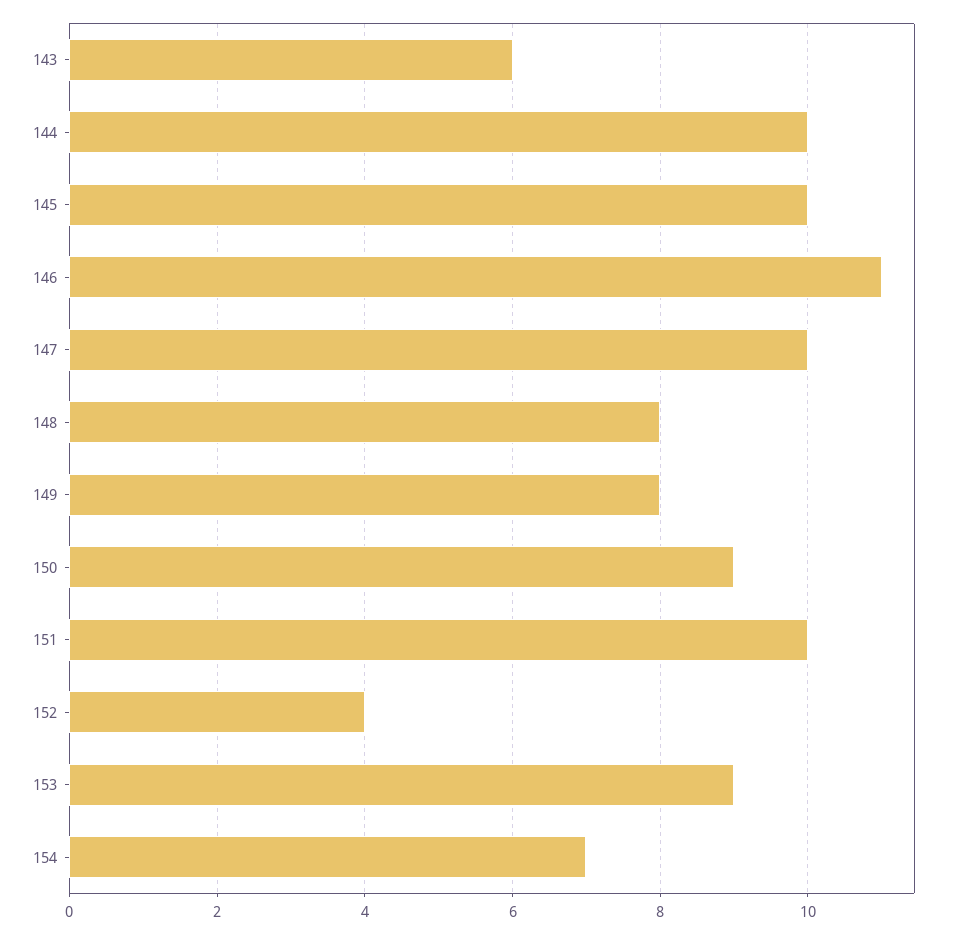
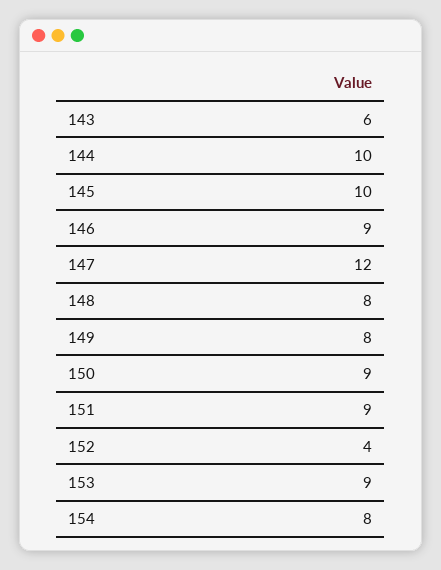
  {
    "143": 6,
    "144": 10,
    "145": 10,
-   "146": 11,
+   "146": 9,
-   "147": 10,
+   "147": 12,
    "148": 8,
    "149": 8,
    "150": 9,
-   "151": 10,
+   "151": 9,
    "152": 4,
    "153": 9,
-   "154": 7
+   "154": 8
  }

